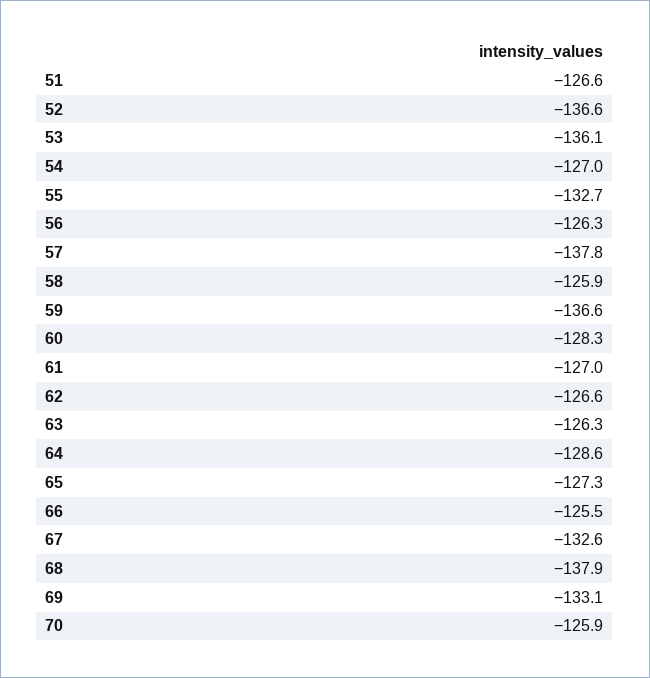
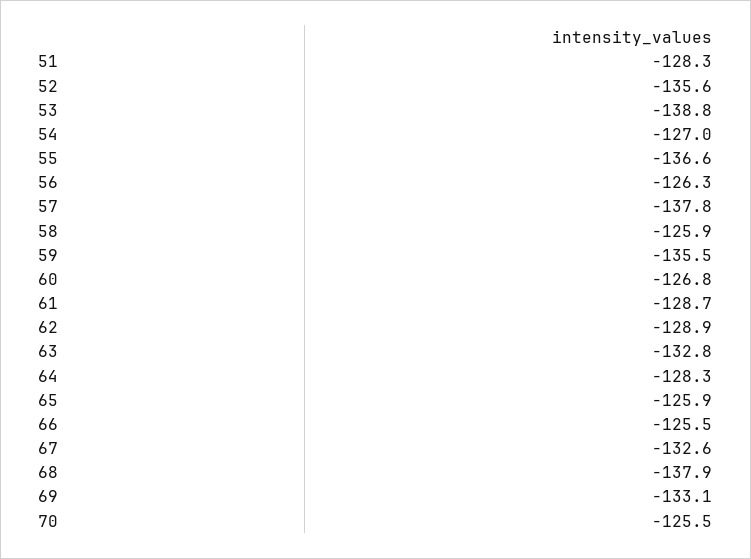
  {
-   "51": -126.6,
+   "51": -128.3,
-   "52": -136.6,
+   "52": -135.6,
-   "53": -136.1,
+   "53": -138.8,
    "54": -127,
-   "55": -132.7,
+   "55": -136.6,
    "56": -126.3,
    "57": -137.8,
    "58": -125.9,
-   "59": -136.6,
+   "59": -135.5,
-   "60": -128.3,
+   "60": -126.8,
-   "61": -127,
+   "61": -128.7,
-   "62": -126.6,
+   "62": -128.9,
-   "63": -126.3,
+   "63": -132.8,
-   "64": -128.6,
+   "64": -128.3,
-   "65": -127.3,
+   "65": -125.9,
    "66": -125.5,
    "67": -132.6,
    "68": -137.9,
    "69": -133.1,
-   "70": -125.9
+   "70": -125.5
  }

